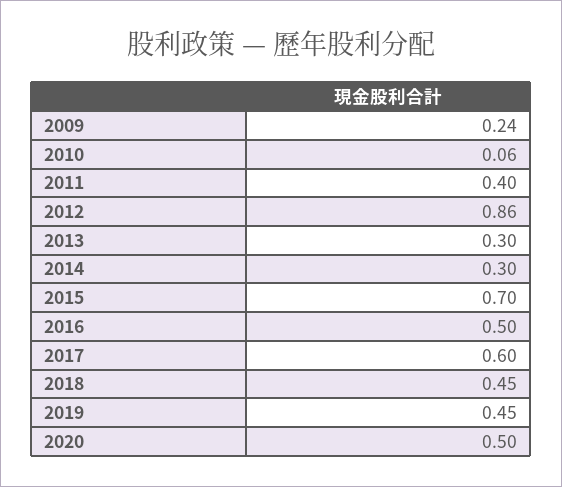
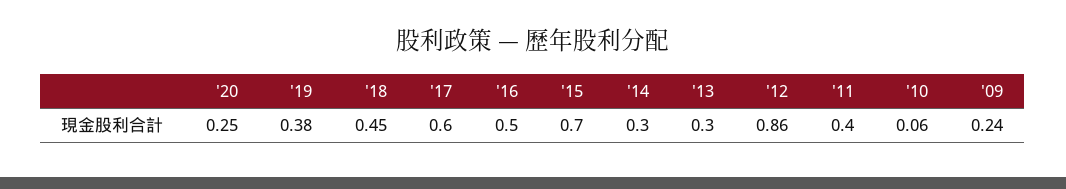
  {
    "2009": 0.24,
    "2010": 0.06,
    "2011": 0.4,
    "2012": 0.86,
    "2013": 0.3,
    "2014": 0.3,
    "2015": 0.7,
    "2016": 0.5,
    "2017": 0.6,
    "2018": 0.45,
-   "2019": 0.45,
+   "2019": 0.38,
-   "2020": 0.5
+   "2020": 0.25
  }

